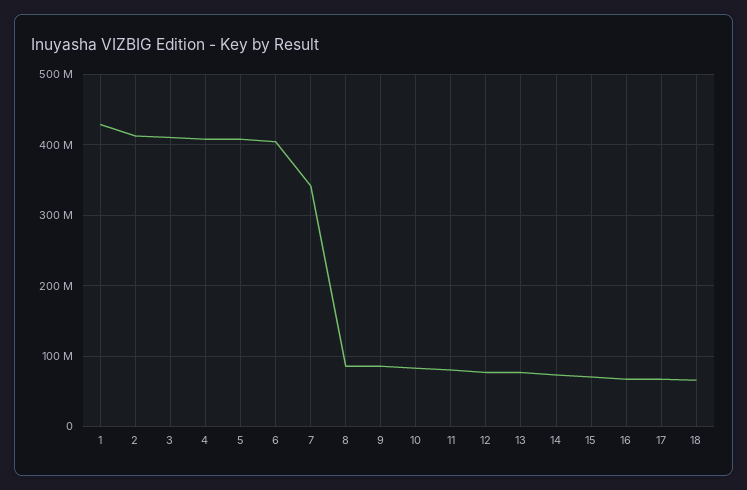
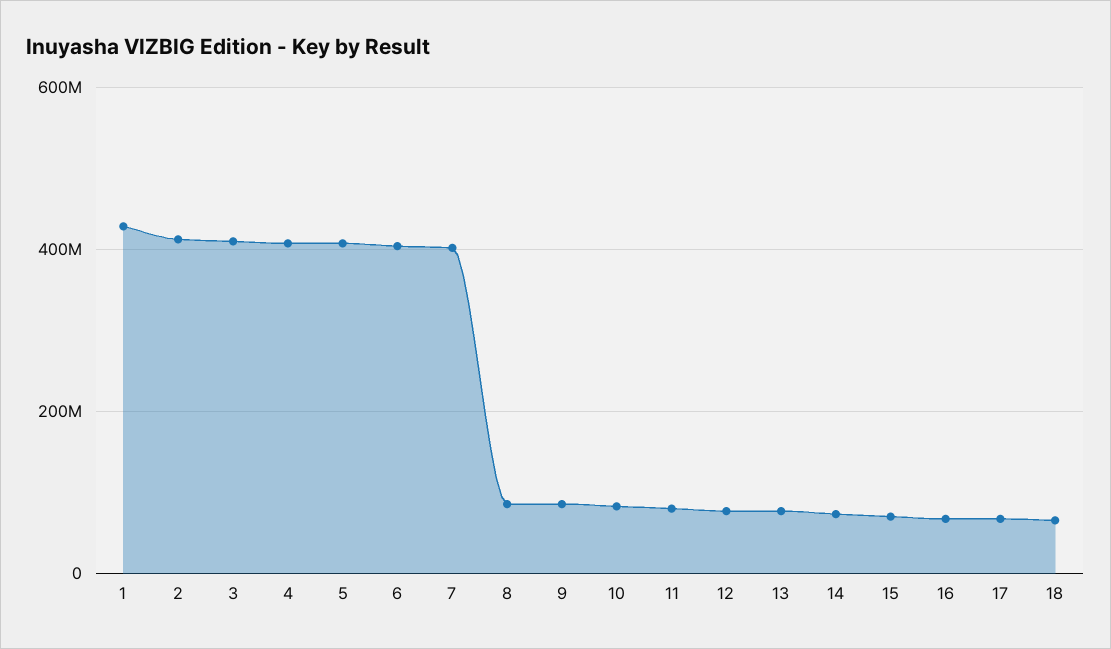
  {
    "1": 430000000,
    "2": 410000000,
    "3": 410000000,
    "4": 410000000,
    "5": 410000000,
    "6": 400000000,
-   "7": 340000000,
+   "7": 400000000,
    "8": 90000000,
    "9": 90000000,
    "10": 80000000,
    "11": 80000000,
    "12": 80000000,
    "13": 80000000,
    "14": 70000000,
    "15": 70000000,
    "16": 70000000,
    "17": 70000000,
    "18": 70000000
  }

